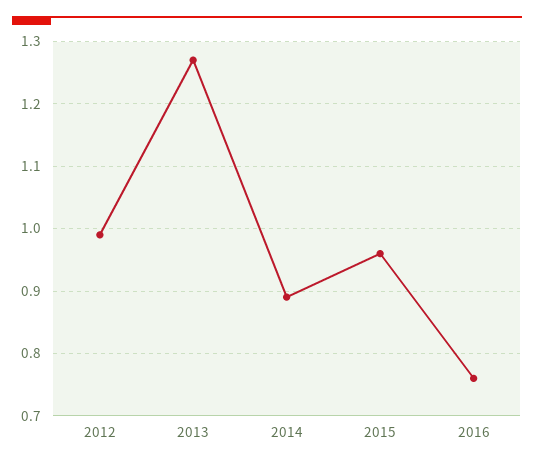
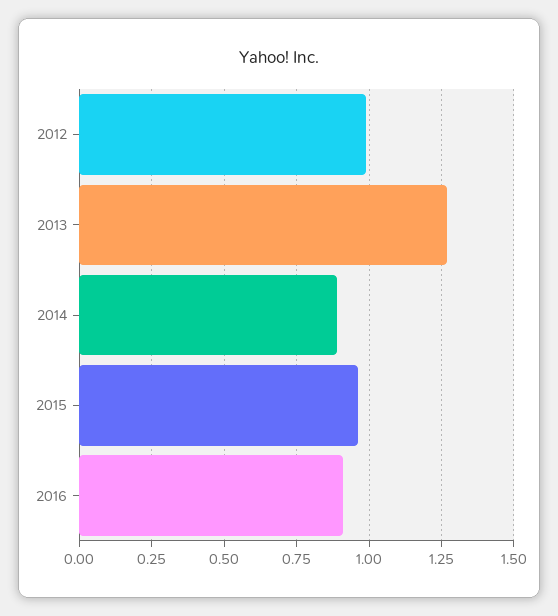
  {
    "2012": 0.99,
    "2013": 1.27,
    "2014": 0.89,
    "2015": 0.96,
-   "2016": 0.76
+   "2016": 0.9
  }

